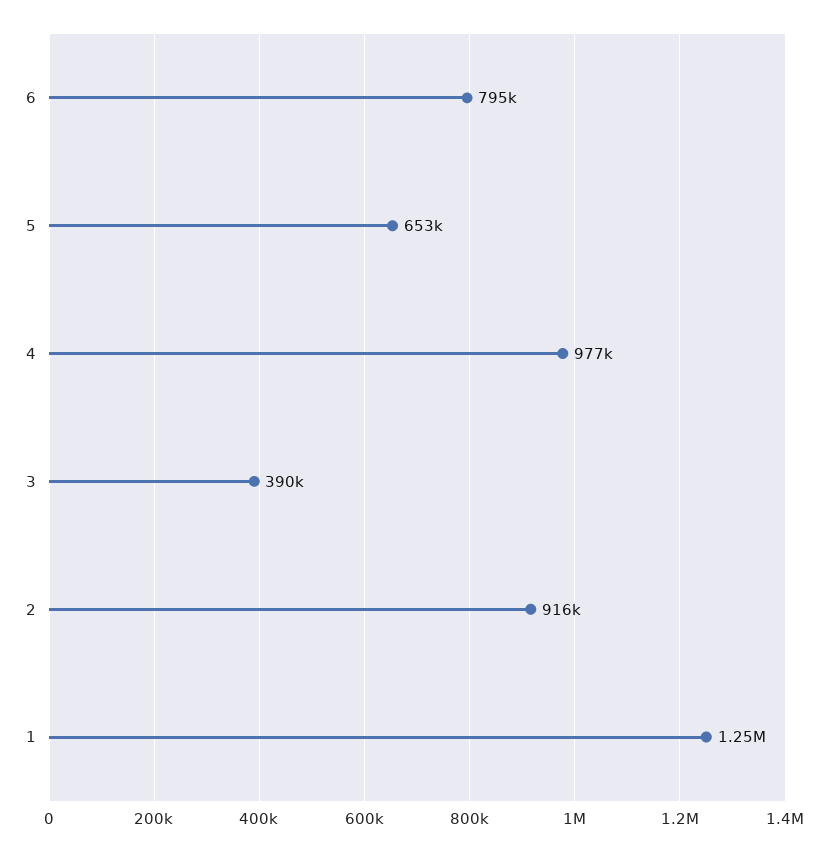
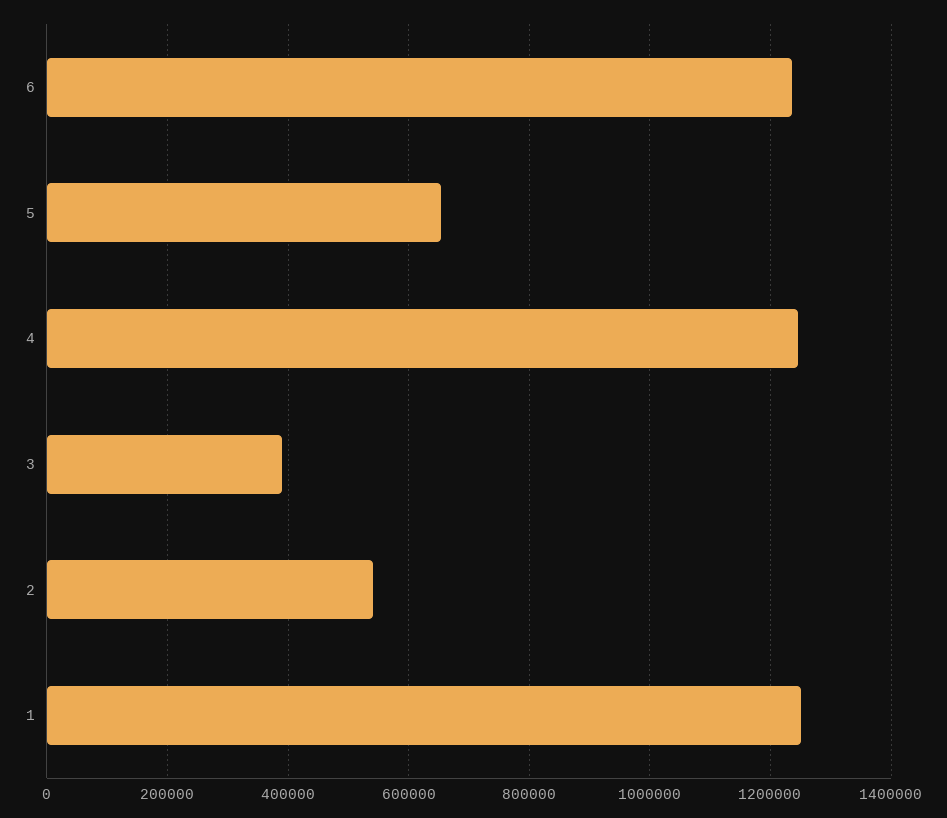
  {
-   "6": 795000,
+   "6": 1240000,
    "5": 653000,
-   "4": 977000,
+   "4": 1240000,
    "3": 390000,
-   "2": 916000,
+   "2": 540000,
    "1": 1250000
  }

